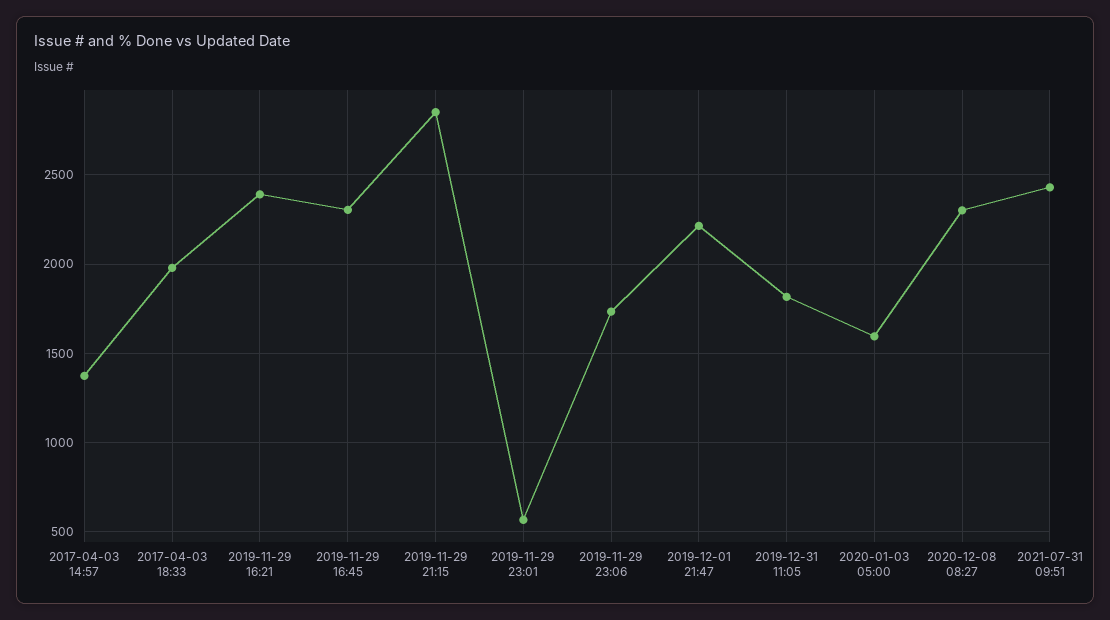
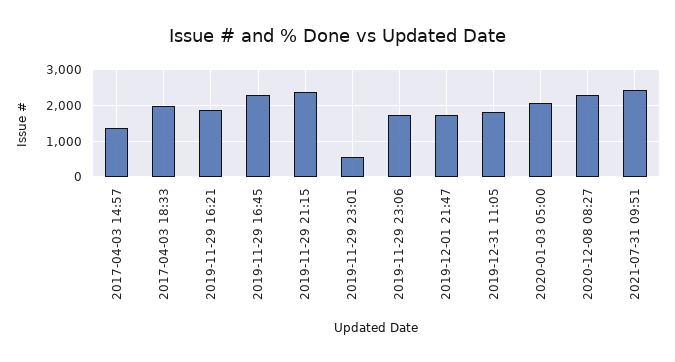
  {
    "2017-04-03 14:57": 1350,
    "2017-04-03 18:33": 2000,
-   "2019-11-29 16:21": 2400,
+   "2019-11-29 16:21": 1800,
    "2019-11-29 16:45": 2300,
-   "2019-11-29 21:15": 2850,
+   "2019-11-29 21:15": 2400,
    "2019-11-29 23:01": 550,
    "2019-11-29 23:06": 1750,
-   "2019-12-01 21:47": 2200,
+   "2019-12-01 21:47": 1800,
    "2019-12-31 11:05": 1800,
-   "2020-01-03 05:00": 1600,
+   "2020-01-03 05:00": 2000,
    "2020-12-08 08:27": 2300,
    "2021-07-31 09:51": 2450
  }

